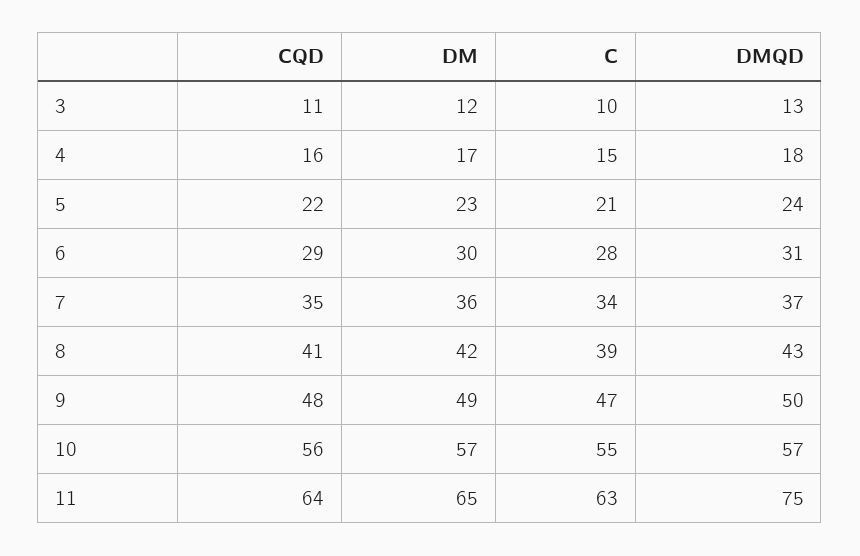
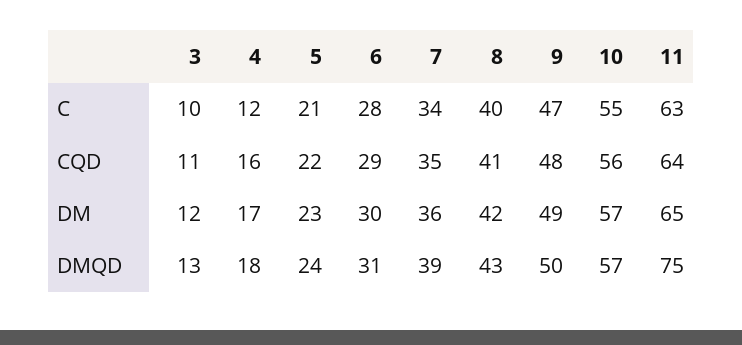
  {
    "CQD": {
      "3": 11,
      "4": 16,
      "5": 22,
      "6": 29,
      "7": 35,
      "8": 41,
      "9": 48,
      "10": 56,
      "11": 64
    },
    "DM": {
      "3": 12,
      "4": 17,
      "5": 23,
      "6": 30,
      "7": 36,
      "8": 42,
      "9": 49,
      "10": 57,
      "11": 65
    },
    "C": {
      "3": 10,
-     "4": 15,
+     "4": 12,
      "5": 21,
      "6": 28,
      "7": 34,
-     "8": 39,
+     "8": 40,
      "9": 47,
      "10": 55,
      "11": 63
    },
    "DMQD": {
      "3": 13,
      "4": 18,
      "5": 24,
      "6": 31,
-     "7": 37,
+     "7": 39,
      "8": 43,
      "9": 50,
      "10": 57,
      "11": 75
    }
  }

